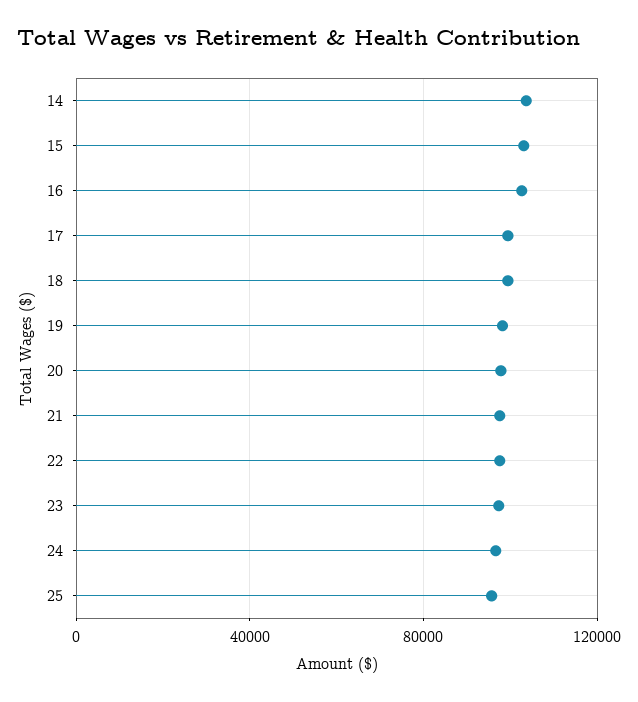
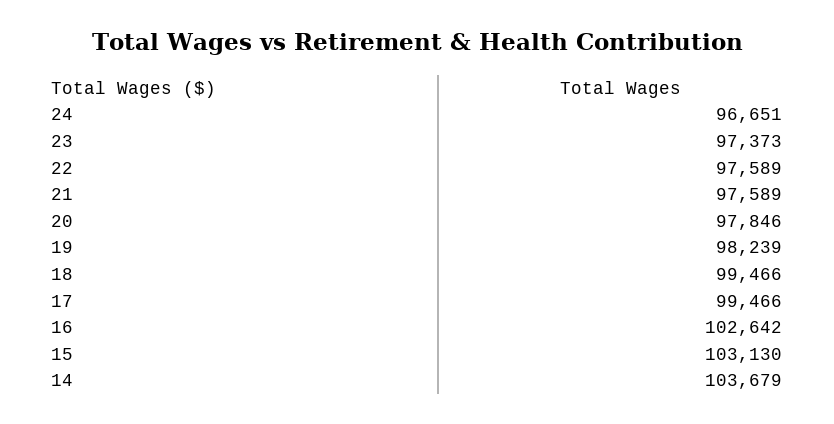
  {
    "14": 103679,
    "15": 103130,
    "16": 102642,
    "17": 99466,
    "18": 99466,
    "19": 98239,
    "20": 97846,
    "21": 97589,
    "22": 97589,
    "23": 97373,
-   "24": 96651,
+   "24": 96651
-   "25": 95000
  }

